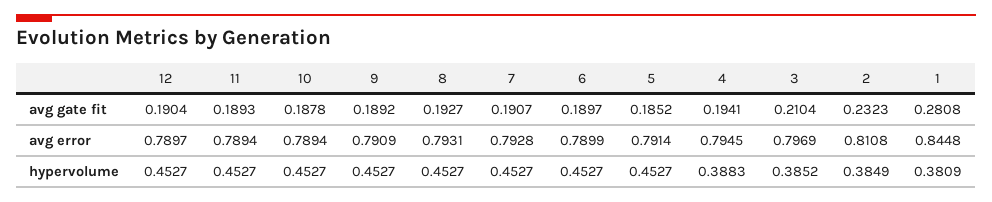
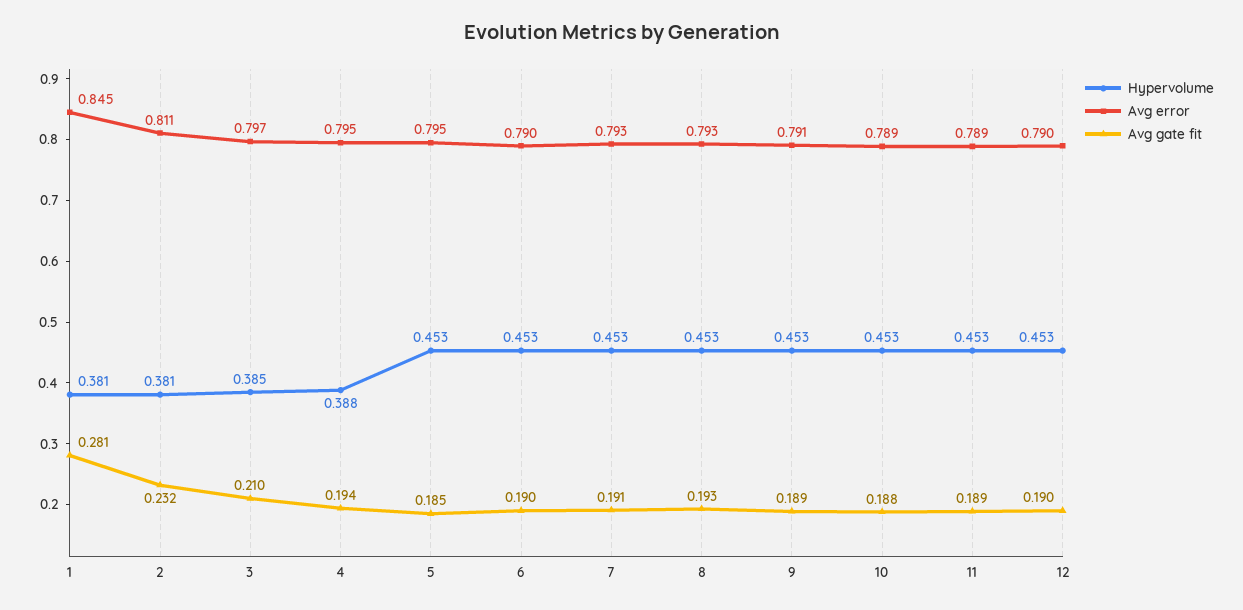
  {
    "avg gate fit": {
      "12": 0.1904,
      "11": 0.1893,
      "10": 0.1878,
      "9": 0.1892,
      "8": 0.1927,
      "7": 0.1907,
      "6": 0.1897,
      "5": 0.1852,
      "4": 0.1941,
      "3": 0.2104,
      "2": 0.2323,
      "1": 0.2808
    },
    "avg error": {
      "12": 0.7897,
      "11": 0.7894,
      "10": 0.7894,
      "9": 0.7909,
      "8": 0.7931,
      "7": 0.7928,
      "6": 0.7899,
-     "5": 0.7914,
+     "5": 0.795,
      "4": 0.7945,
      "3": 0.7969,
      "2": 0.8108,
      "1": 0.8448
    },
    "hypervolume": {
      "12": 0.4527,
      "11": 0.4527,
      "10": 0.4527,
      "9": 0.4527,
      "8": 0.4527,
      "7": 0.4527,
      "6": 0.4527,
      "5": 0.4527,
      "4": 0.3883,
      "3": 0.3852,
-     "2": 0.3849,
+     "2": 0.381,
      "1": 0.3809
    }
  }

